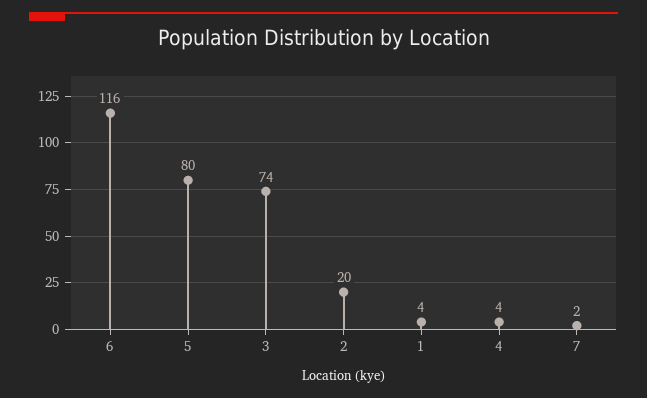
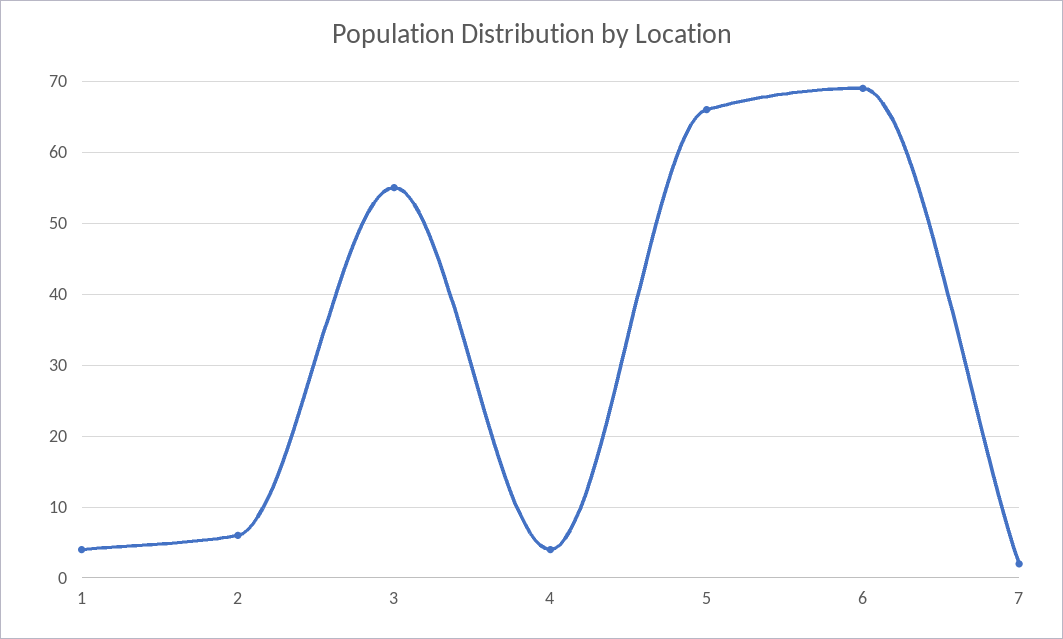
  {
-   "6": 116,
+   "6": 69,
-   "5": 80,
+   "5": 66,
-   "3": 74,
+   "3": 55,
-   "2": 20,
+   "2": 6,
    "1": 4,
    "4": 4,
    "7": 2
  }

